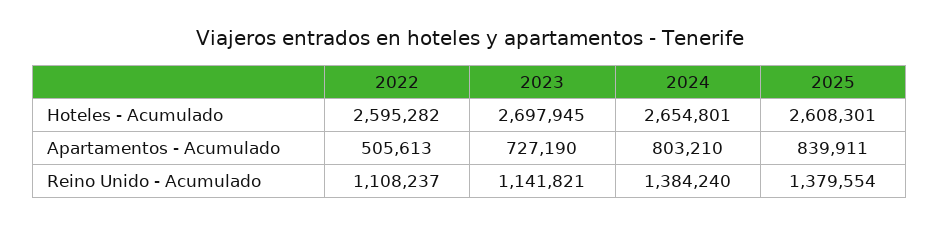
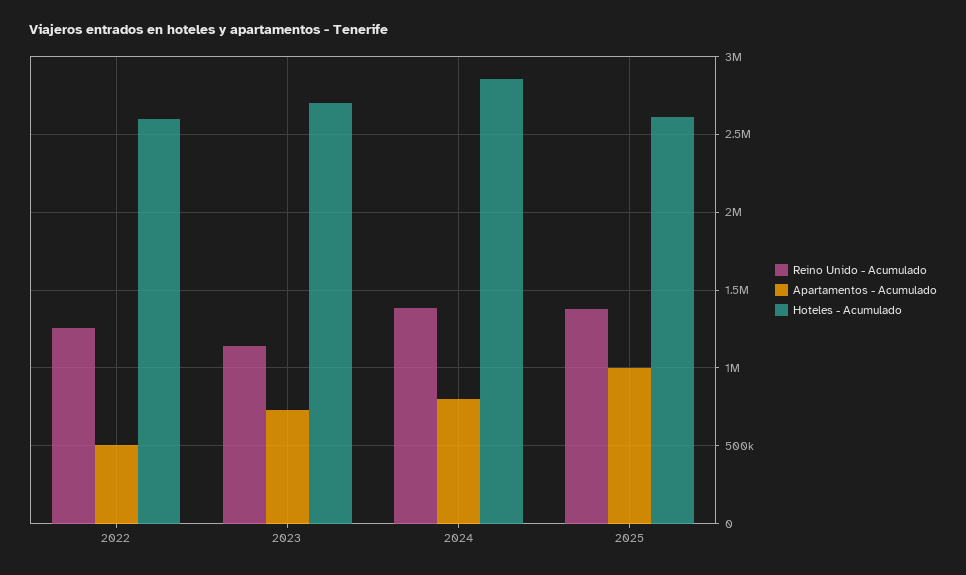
  {
    "Hoteles - Acumulado": {
      "2022": 2595282,
      "2023": 2697945,
-     "2024": 2654801,
+     "2024": 2850000,
      "2025": 2608301
    },
    "Apartamentos - Acumulado": {
      "2022": 505613,
      "2023": 727190,
      "2024": 803210,
-     "2025": 839911
+     "2025": 1000000
    },
    "Reino Unido - Acumulado": {
-     "2022": 1108237,
+     "2022": 1250000,
      "2023": 1141821,
      "2024": 1384240,
      "2025": 1379554
    }
  }

